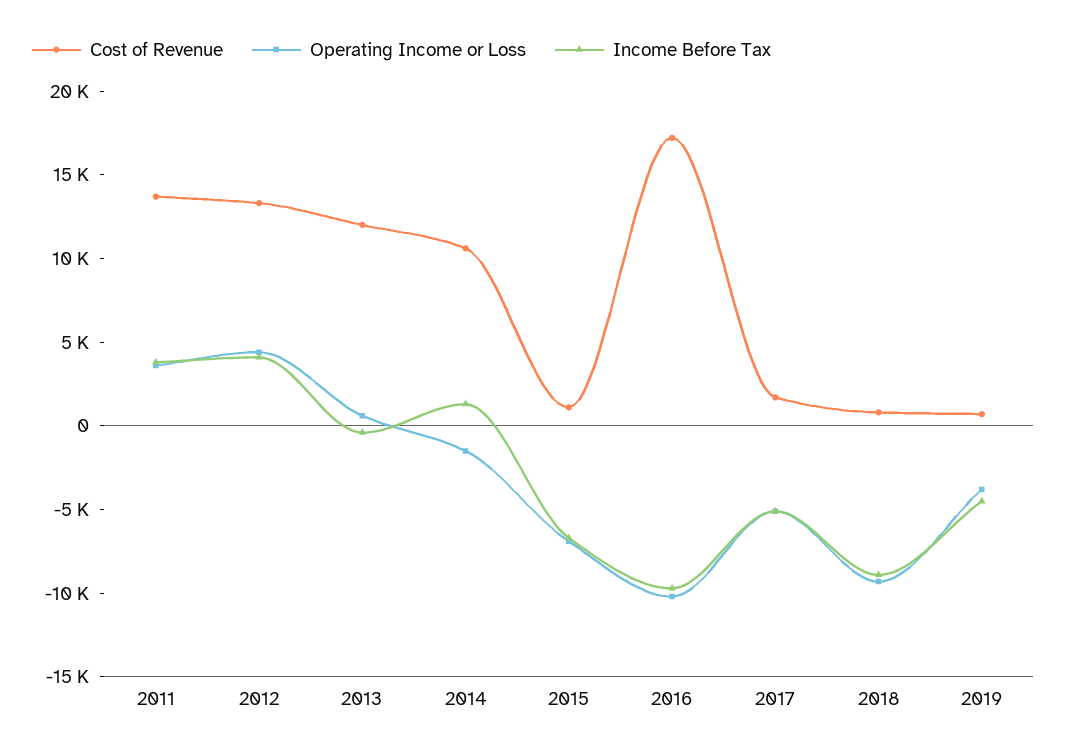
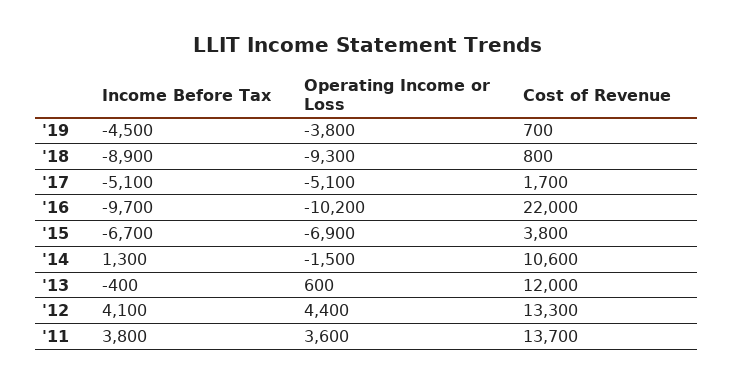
  {
    "Cost of Revenue": {
      "2011": 13700,
      "2012": 13300,
      "2013": 12000,
      "2014": 10600,
-     "2015": 1000,
+     "2015": 3800,
-     "2016": 17000,
+     "2016": 22000,
      "2017": 1700,
      "2018": 800,
      "2019": 700
    },
    "Operating Income or Loss": {
      "2011": 3600,
      "2012": 4400,
      "2013": 600,
      "2014": -1500,
      "2015": -6900,
      "2016": -10200,
      "2017": -5100,
      "2018": -9300,
      "2019": -3800
    },
    "Income Before Tax": {
      "2011": 3800,
      "2012": 4100,
      "2013": -400,
      "2014": 1300,
      "2015": -6700,
      "2016": -9700,
      "2017": -5100,
      "2018": -8900,
      "2019": -4500
    }
  }

